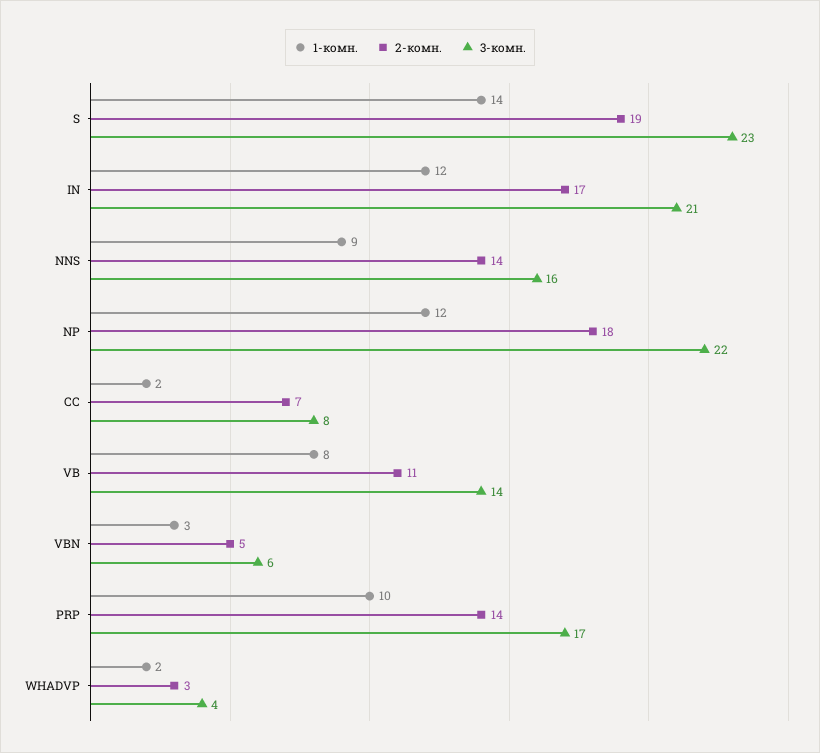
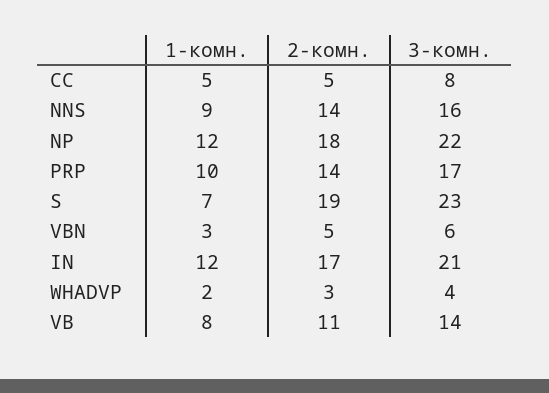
  {
    "1-комн.": {
-     "S": 14,
+     "S": 7,
      "IN": 12,
      "NNS": 9,
      "NP": 12,
-     "CC": 2,
+     "CC": 5,
      "VB": 8,
      "VBN": 3,
      "PRP": 10,
      "WHADVP": 2
    },
    "2-комн.": {
      "S": 19,
      "IN": 17,
      "NNS": 14,
      "NP": 18,
-     "CC": 7,
+     "CC": 5,
      "VB": 11,
      "VBN": 5,
      "PRP": 14,
      "WHADVP": 3
    },
    "3-комн.": {
      "S": 23,
      "IN": 21,
      "NNS": 16,
      "NP": 22,
      "CC": 8,
      "VB": 14,
      "VBN": 6,
      "PRP": 17,
      "WHADVP": 4
    }
  }

